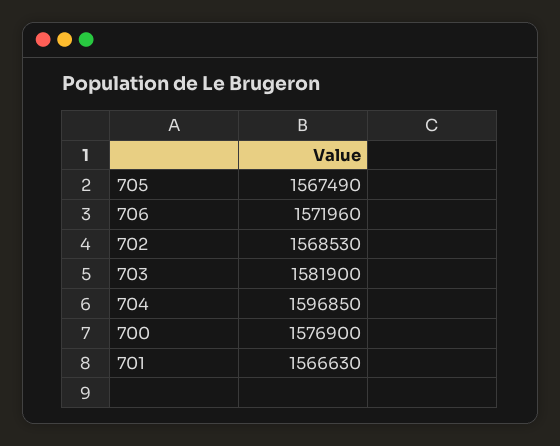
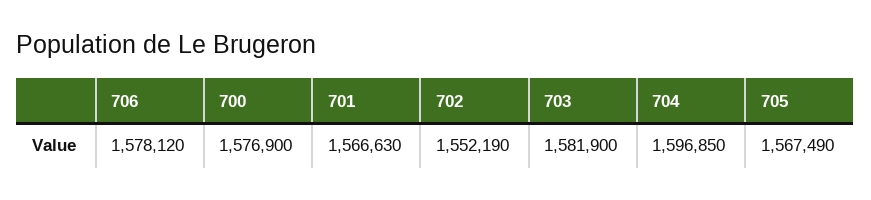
  {
    "705": 1567490,
-   "706": 1571960,
+   "706": 1578120,
-   "702": 1568530,
+   "702": 1552190,
    "703": 1581900,
    "704": 1596850,
    "700": 1576900,
    "701": 1566630
  }

